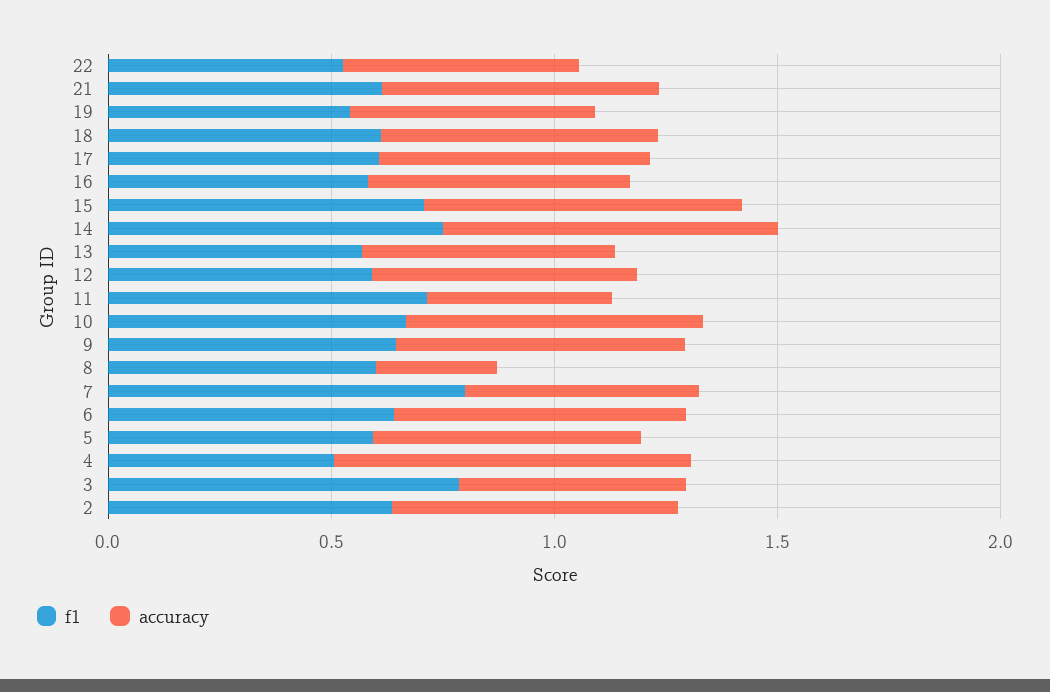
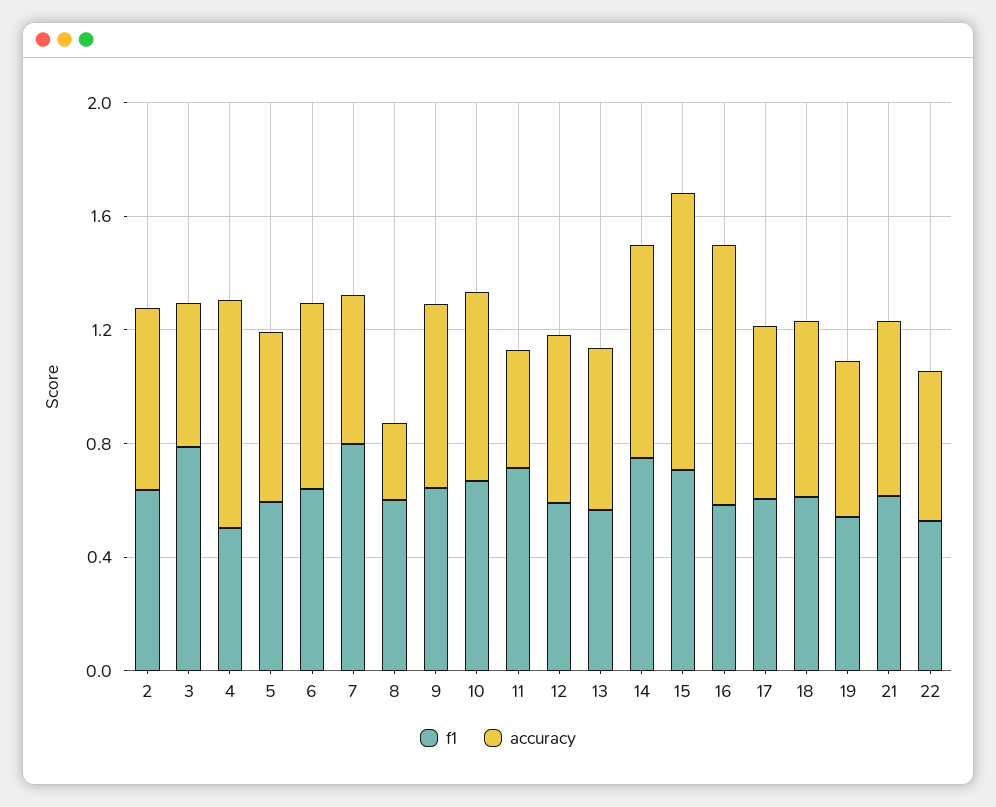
  {
    "f1": {
      "22": 0.5,
      "21": 0.6,
      "19": 0.5,
      "18": 0.6,
      "17": 0.6,
      "16": 0.6,
      "15": 0.7,
      "14": 0.8,
      "13": 0.6,
      "12": 0.6,
      "11": 0.7,
      "10": 0.7,
      "9": 0.6,
      "8": 0.6,
      "7": 0.8,
      "6": 0.6,
      "5": 0.6,
      "4": 0.5,
      "3": 0.8,
      "2": 0.6
    },
    "accuracy": {
      "22": 0.5,
      "21": 0.6,
      "19": 0.5,
      "18": 0.6,
      "17": 0.6,
-     "16": 0.6,
+     "16": 0.9,
-     "15": 0.7,
+     "15": 1,
      "14": 0.8,
      "13": 0.6,
      "12": 0.6,
      "11": 0.4,
      "10": 0.7,
      "9": 0.6,
      "8": 0.3,
      "7": 0.5,
      "6": 0.7,
      "5": 0.6,
      "4": 0.8,
      "3": 0.5,
      "2": 0.6
    }
  }

